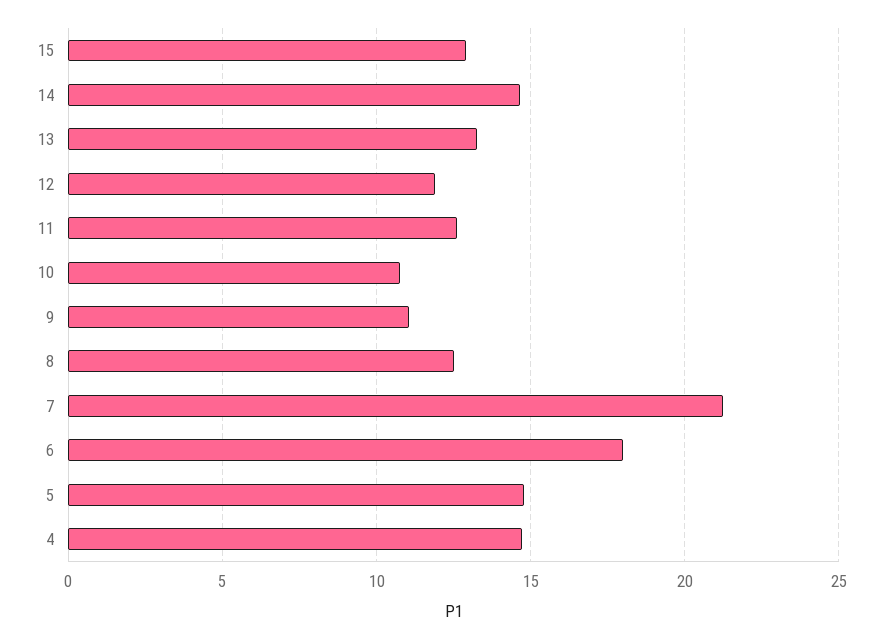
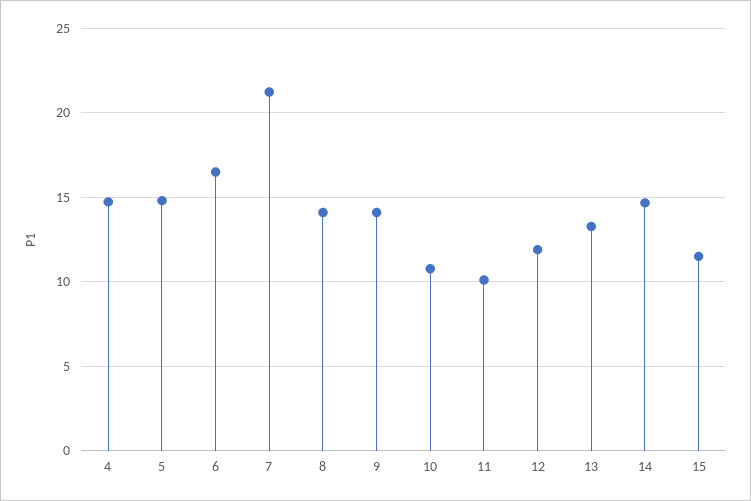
  {
-   "15": 13,
+   "15": 11.5,
    "14": 14.5,
    "13": 13.5,
    "12": 12,
-   "11": 12.5,
+   "11": 10,
    "10": 11,
-   "9": 11,
+   "9": 14,
-   "8": 12.5,
+   "8": 14,
    "7": 21,
-   "6": 18,
+   "6": 16.5,
    "5": 15,
    "4": 14.5
  }

